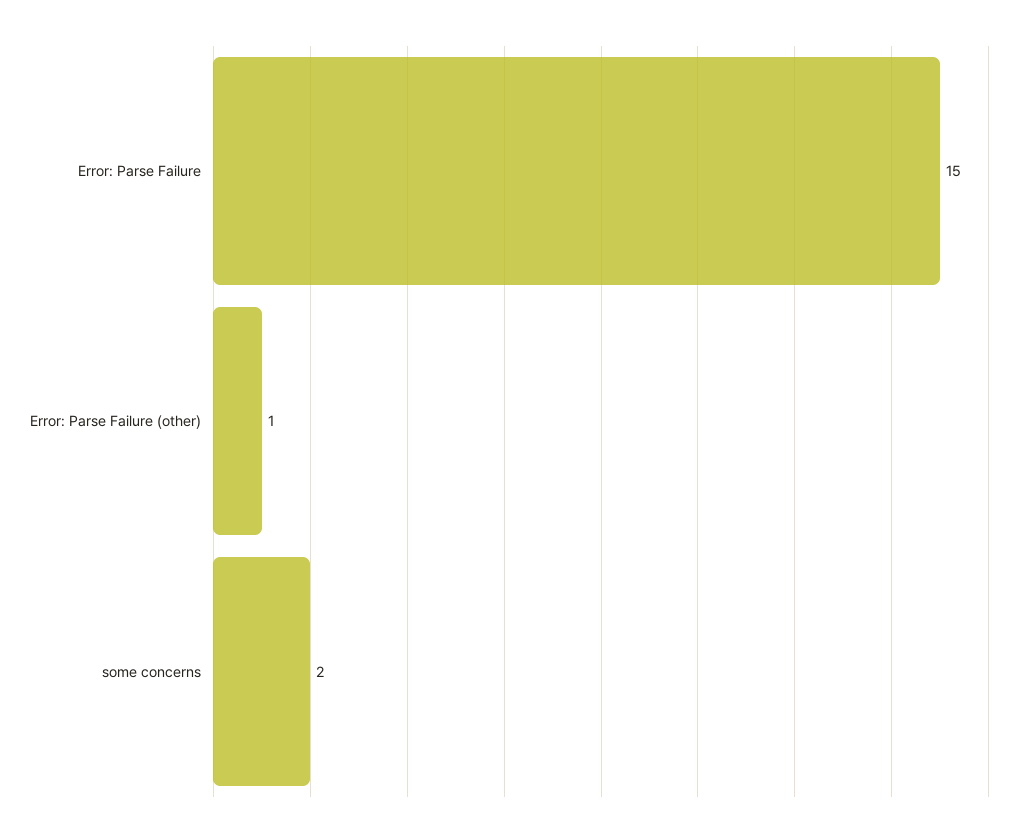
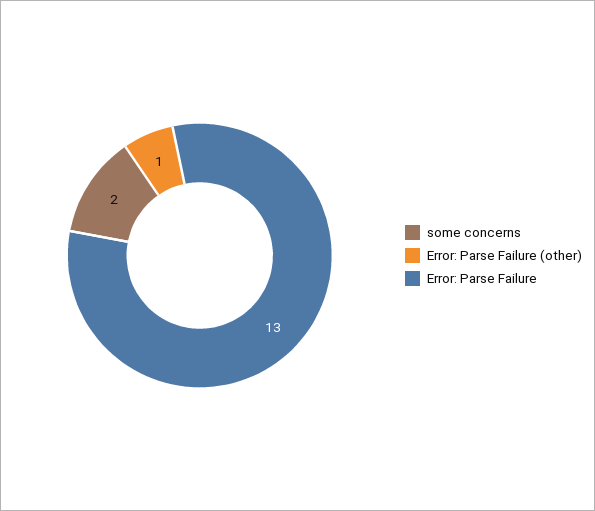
  {
-   "Error: Parse Failure": 15,
+   "Error: Parse Failure": 13,
    "Error: Parse Failure (other)": 1,
    "some concerns": 2
  }

